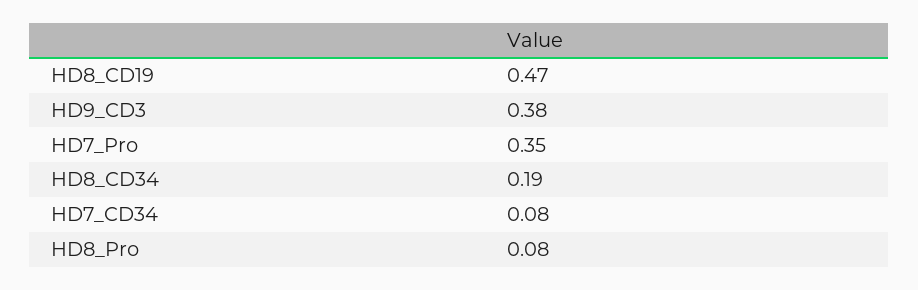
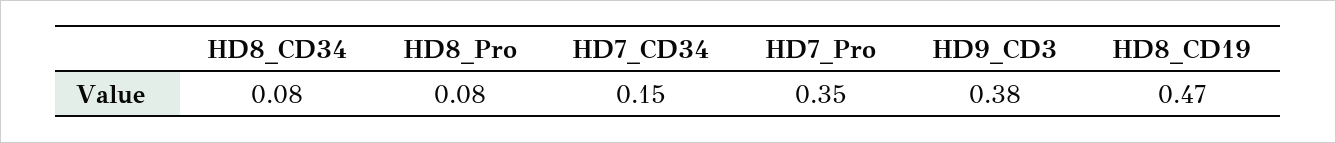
  {
    "HD8_CD19": 0.47,
    "HD9_CD3": 0.38,
    "HD7_Pro": 0.35,
-   "HD8_CD34": 0.19,
+   "HD8_CD34": 0.08,
-   "HD7_CD34": 0.08,
+   "HD7_CD34": 0.15,
    "HD8_Pro": 0.08
  }

